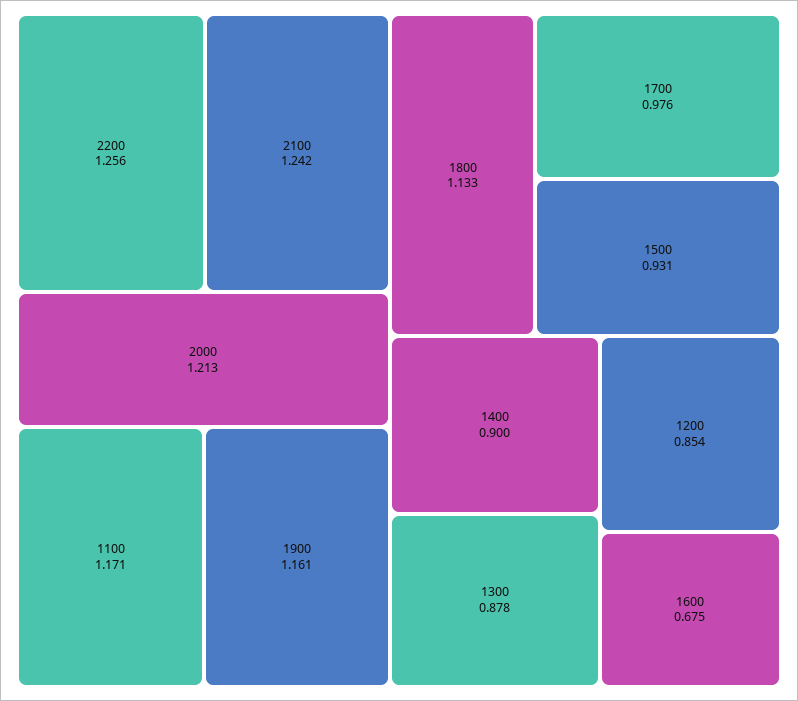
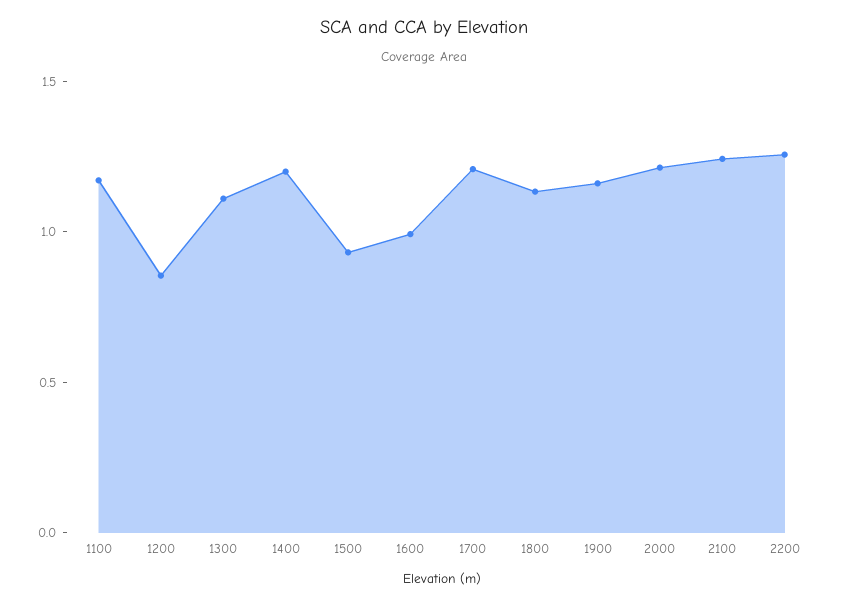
  {
    "2200": 1.256,
    "2100": 1.242,
    "2000": 1.213,
    "1100": 1.171,
    "1900": 1.161,
    "1800": 1.133,
-   "1700": 0.976,
+   "1700": 1.2,
    "1500": 0.931,
-   "1400": 0.9,
+   "1400": 1.2,
-   "1300": 0.878,
+   "1300": 1.1,
    "1200": 0.854,
-   "1600": 0.675
+   "1600": 1
  }

